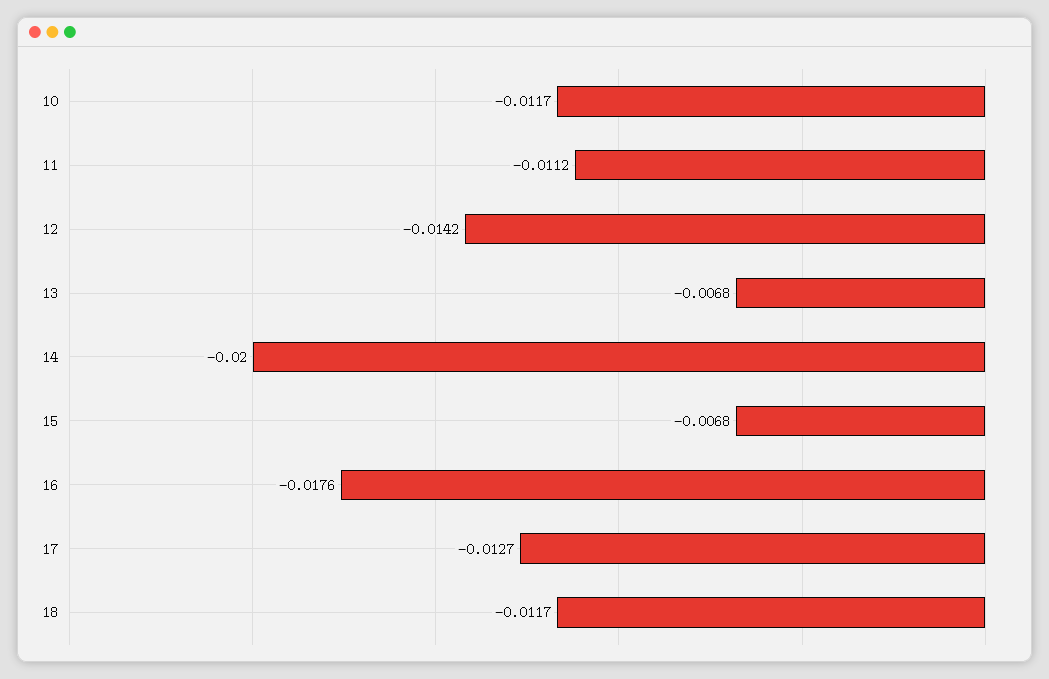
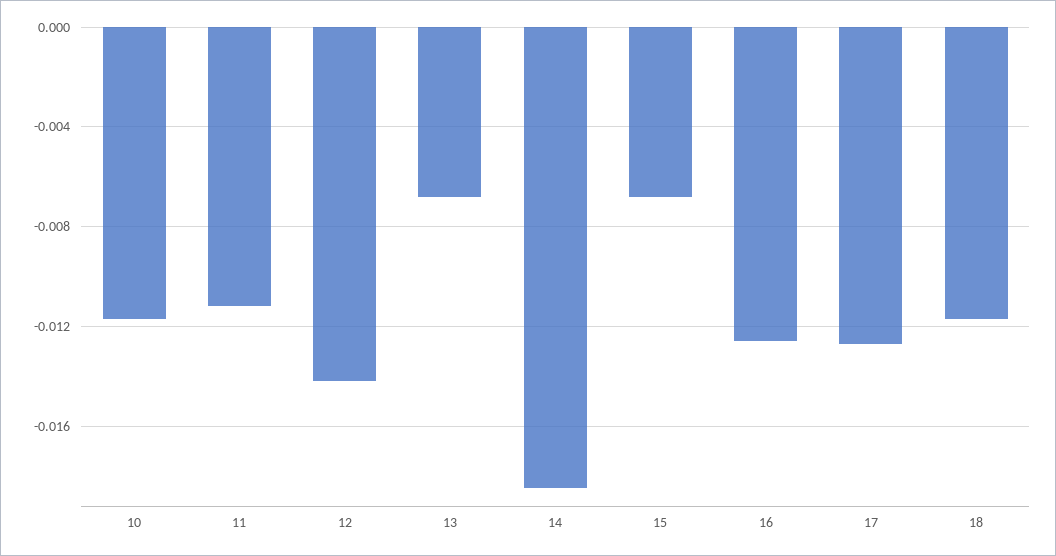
  {
    "10": -0.0117,
    "11": -0.0112,
    "12": -0.0142,
    "13": -0.0068,
-   "14": -0.02,
+   "14": -0.0185,
    "15": -0.0068,
-   "16": -0.0176,
+   "16": -0.0125,
    "17": -0.0127,
    "18": -0.0117
  }

